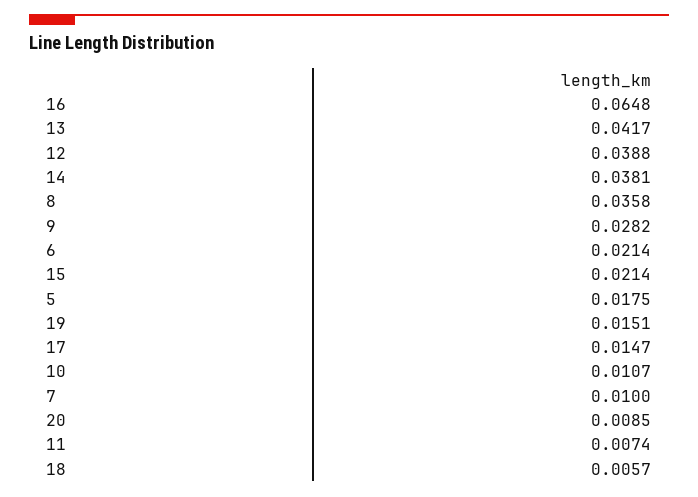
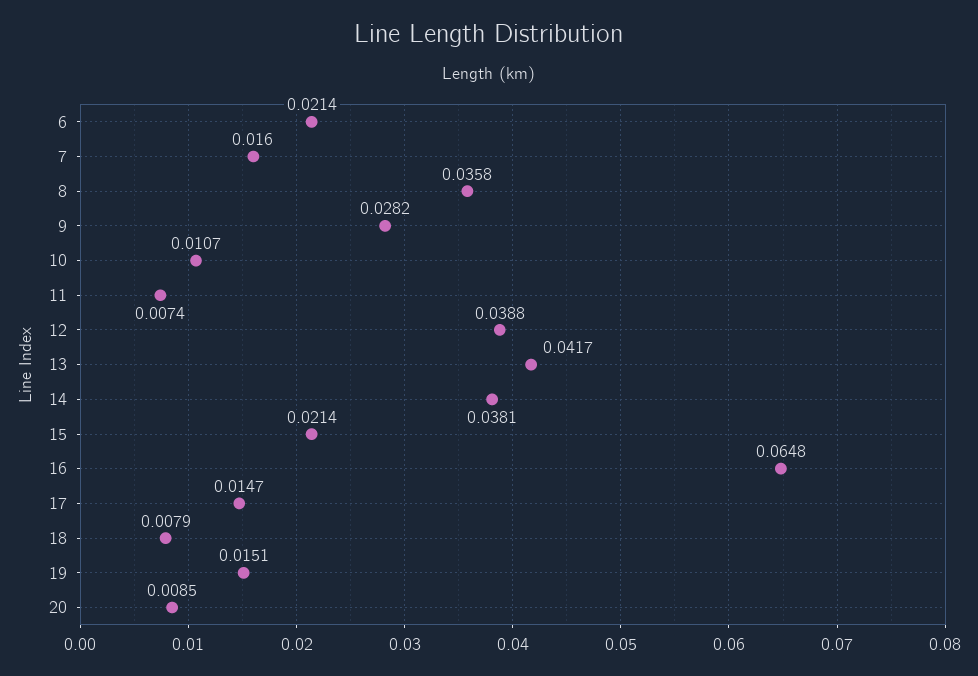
  {
    "16": 0.0648,
    "13": 0.0417,
    "12": 0.0388,
    "14": 0.0381,
    "8": 0.0358,
    "9": 0.0282,
    "6": 0.0214,
    "15": 0.0214,
-   "5": 0.0175,
    "19": 0.0151,
    "17": 0.0147,
    "10": 0.0107,
-   "7": 0.01,
+   "7": 0.016,
    "20": 0.0085,
    "11": 0.0074,
-   "18": 0.0057
+   "18": 0.0079
  }

